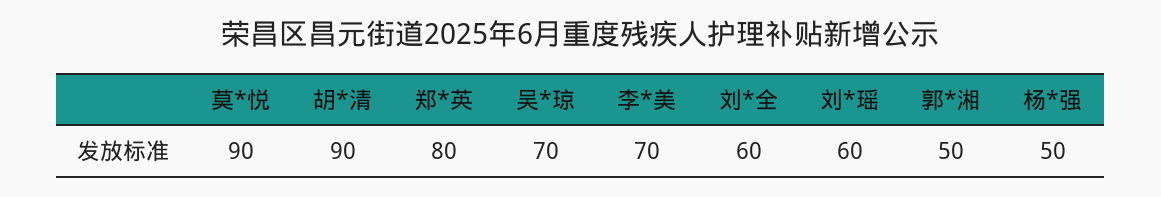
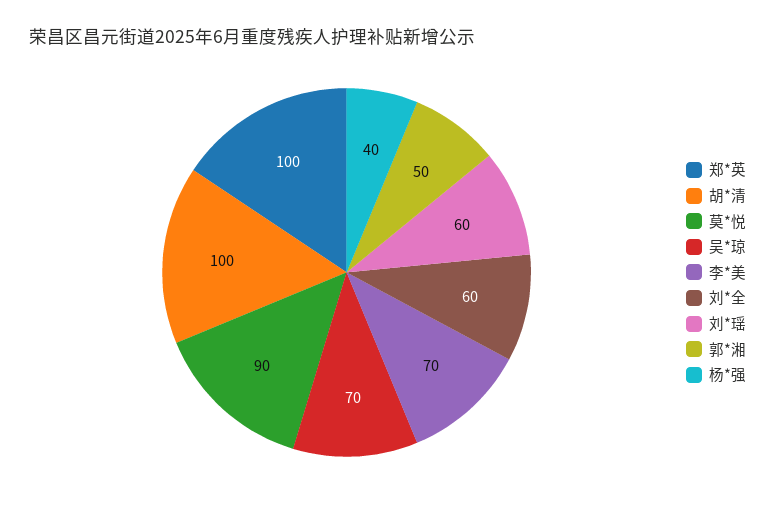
  {
    "莫*悦": 90,
-   "胡*清": 90,
+   "胡*清": 100,
-   "郑*英": 80,
+   "郑*英": 100,
    "吴*琼": 70,
    "李*美": 70,
    "刘*全": 60,
    "刘*瑶": 60,
    "郭*湘": 50,
-   "杨*强": 50
+   "杨*强": 40
  }

